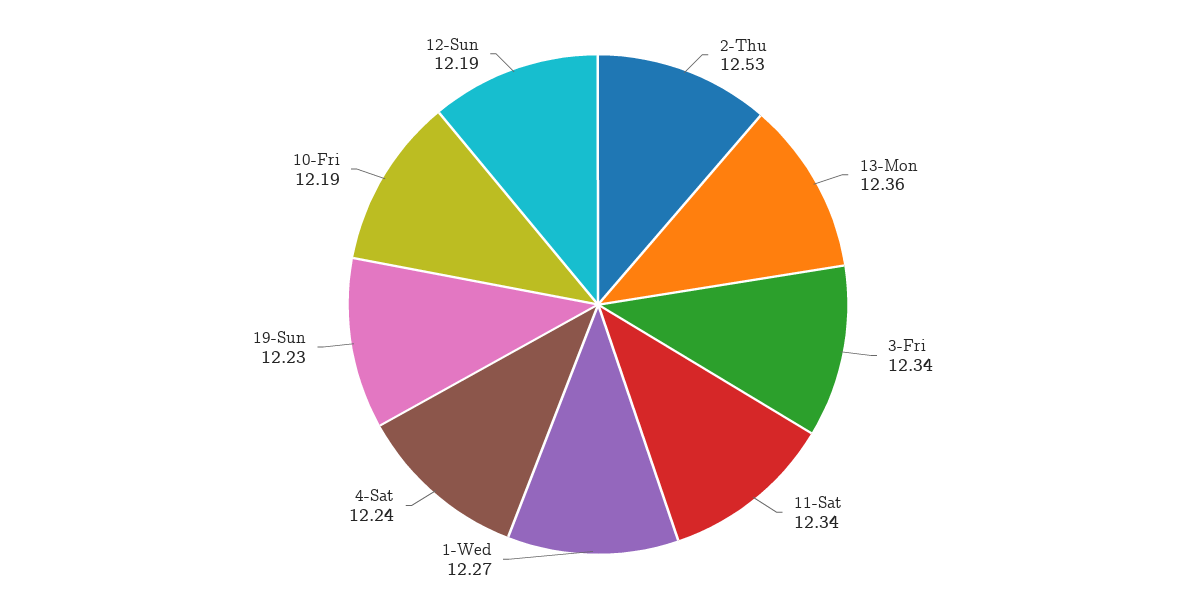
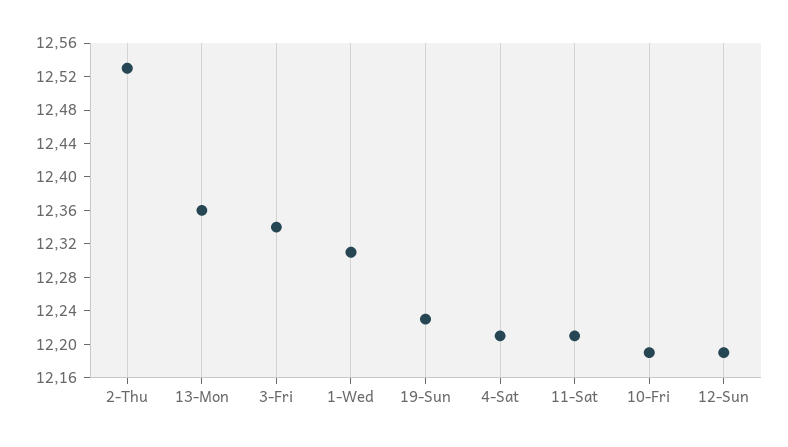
  {
    "2-Thu": 12.53,
    "13-Mon": 12.36,
    "3-Fri": 12.34,
-   "11-Sat": 12.34,
+   "11-Sat": 12.21,
-   "1-Wed": 12.27,
+   "1-Wed": 12.31,
-   "4-Sat": 12.24,
+   "4-Sat": 12.21,
    "19-Sun": 12.23,
    "10-Fri": 12.19,
    "12-Sun": 12.19
  }

